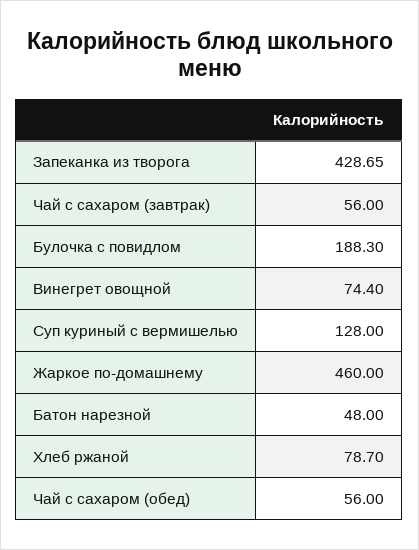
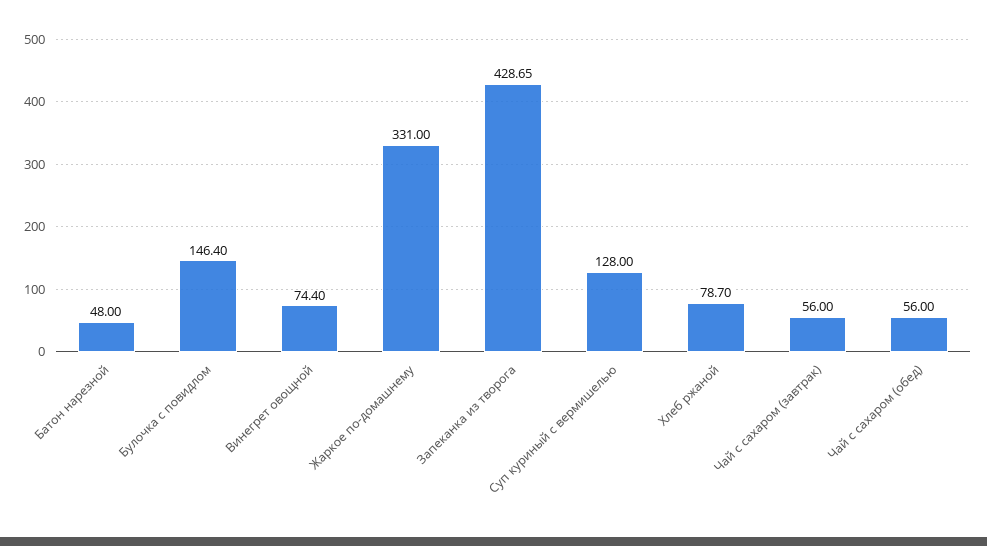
  {
    "Запеканка из творога": 428.65,
    "Чай с сахаром (завтрак)": 56,
-   "Булочка с повидлом": 188.3,
+   "Булочка с повидлом": 146.4,
    "Винегрет овощной": 74.4,
    "Суп куриный с вермишелью": 128,
-   "Жаркое по-домашнему": 460,
+   "Жаркое по-домашнему": 331,
    "Батон нарезной": 48,
    "Хлеб ржаной": 78.7,
    "Чай с сахаром (обед)": 56
  }

